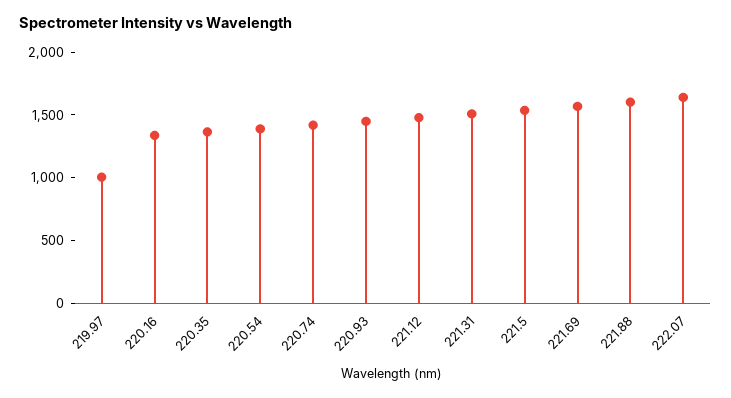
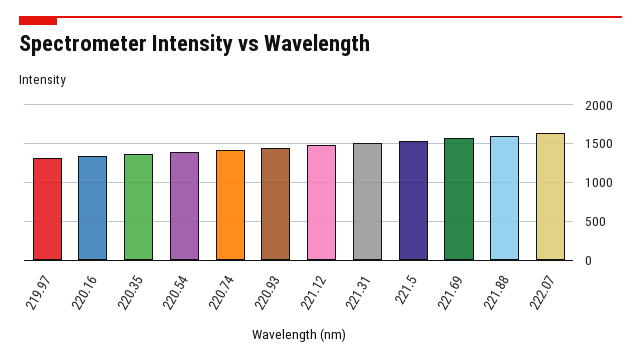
  {
-   "219.97": 1000,
+   "219.97": 1300,
    "220.16": 1300,
    "220.35": 1400,
    "220.54": 1400,
    "220.74": 1400,
    "220.93": 1400,
    "221.12": 1500,
    "221.31": 1500,
    "221.5": 1500,
    "221.69": 1600,
    "221.88": 1600,
    "222.07": 1600
  }

